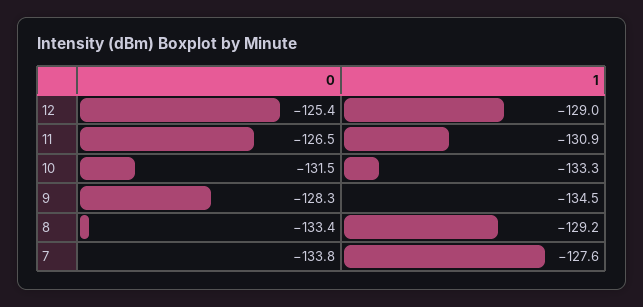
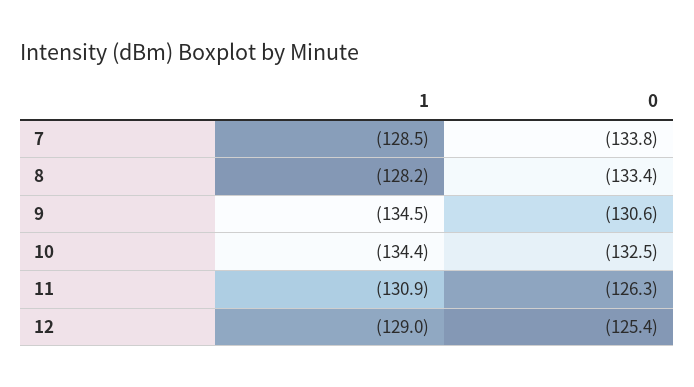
  {
    "0": {
      "12": -125.4,
-     "11": -126.5,
+     "11": -126.3,
-     "10": -131.5,
+     "10": -132.5,
-     "9": -128.3,
+     "9": -130.6,
      "8": -133.4,
      "7": -133.8
    },
    "1": {
      "12": -129,
      "11": -130.9,
-     "10": -133.3,
+     "10": -134.4,
      "9": -134.5,
-     "8": -129.2,
+     "8": -128.2,
-     "7": -127.6
+     "7": -128.5
    }
  }

